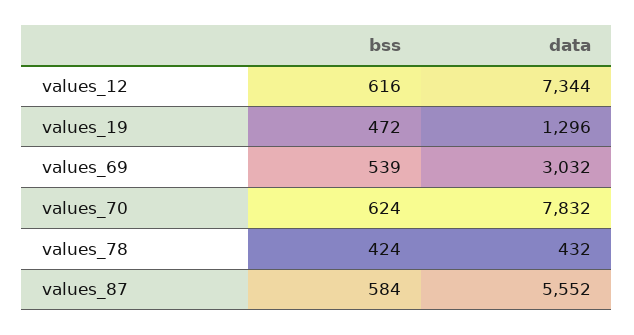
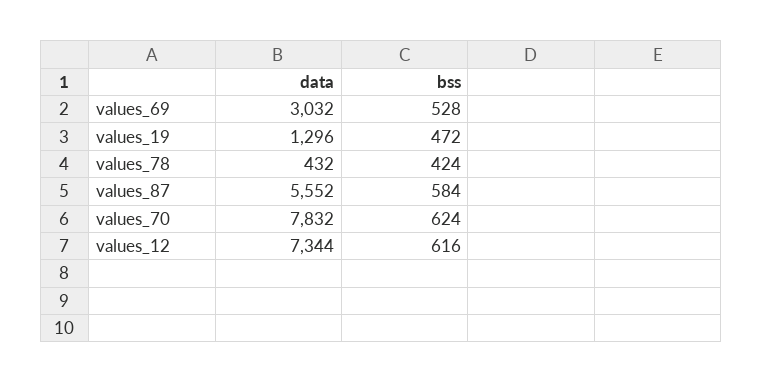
  {
    "bss": {
      "values_12": 616,
      "values_19": 472,
-     "values_69": 539,
+     "values_69": 528,
      "values_70": 624,
      "values_78": 424,
      "values_87": 584
    },
    "data": {
      "values_12": 7344,
      "values_19": 1296,
      "values_69": 3032,
      "values_70": 7832,
      "values_78": 432,
      "values_87": 5552
    }
  }

